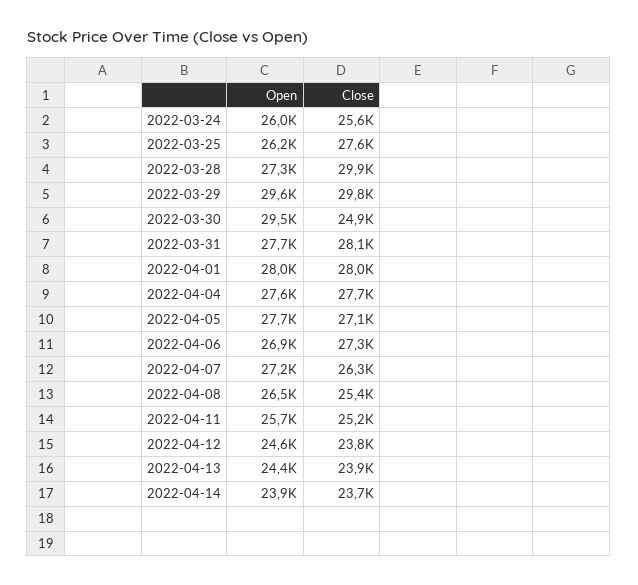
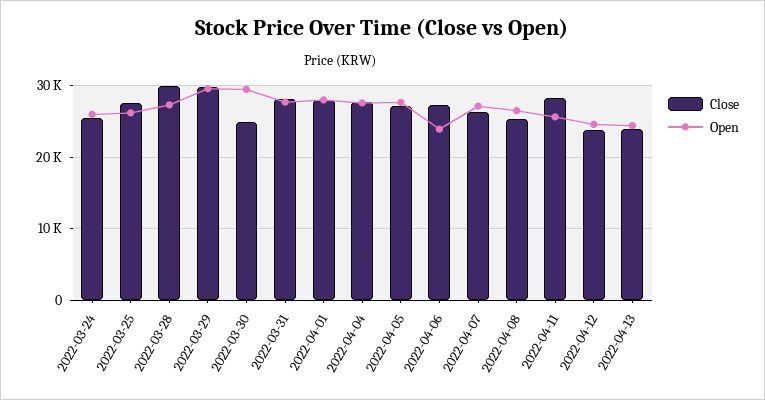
  {
    "Open": {
      "2022-03-24": 26000,
      "2022-03-25": 26200,
      "2022-03-28": 27300,
      "2022-03-29": 29600,
      "2022-03-30": 29500,
      "2022-03-31": 27700,
      "2022-04-01": 28000,
      "2022-04-04": 27600,
      "2022-04-05": 27700,
-     "2022-04-06": 26900,
+     "2022-04-06": 24000,
      "2022-04-07": 27200,
      "2022-04-08": 26500,
      "2022-04-11": 25700,
      "2022-04-12": 24600,
-     "2022-04-13": 24400,
+     "2022-04-13": 24400
-     "2022-04-14": 23900
    },
    "Close": {
      "2022-03-24": 25600,
      "2022-03-25": 27600,
      "2022-03-28": 29900,
      "2022-03-29": 29800,
      "2022-03-30": 24900,
      "2022-03-31": 28100,
      "2022-04-01": 28000,
      "2022-04-04": 27700,
      "2022-04-05": 27100,
      "2022-04-06": 27300,
      "2022-04-07": 26300,
      "2022-04-08": 25400,
-     "2022-04-11": 25200,
+     "2022-04-11": 28000,
      "2022-04-12": 23800,
-     "2022-04-13": 23900,
+     "2022-04-13": 23900
-     "2022-04-14": 23700
    }
  }

